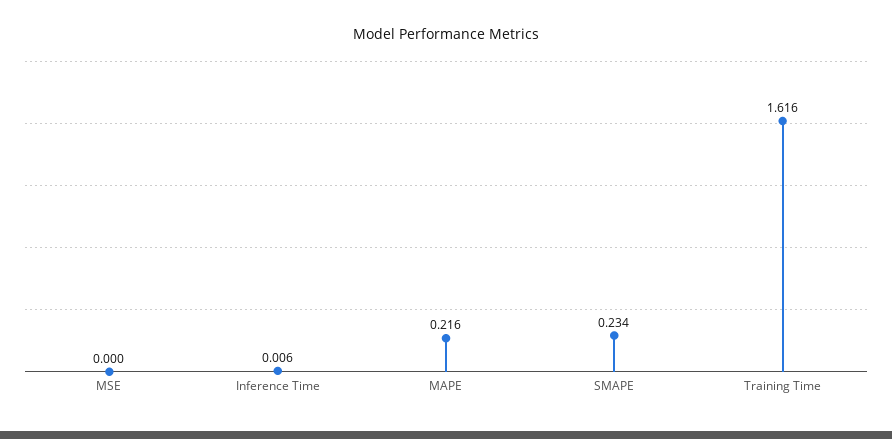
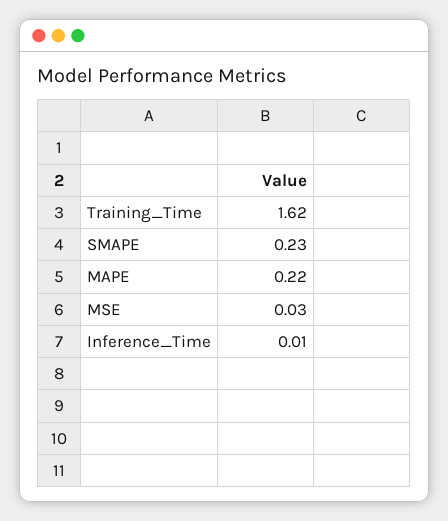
  {
-   "MSE": 0,
+   "MSE": 0.03,
    "Inference Time": 0.006,
    "MAPE": 0.216,
    "SMAPE": 0.234,
    "Training Time": 1.616
  }

